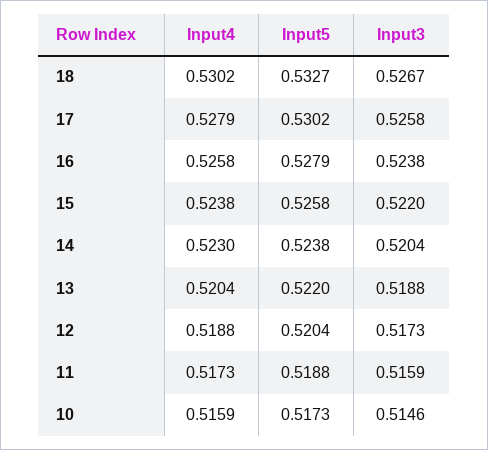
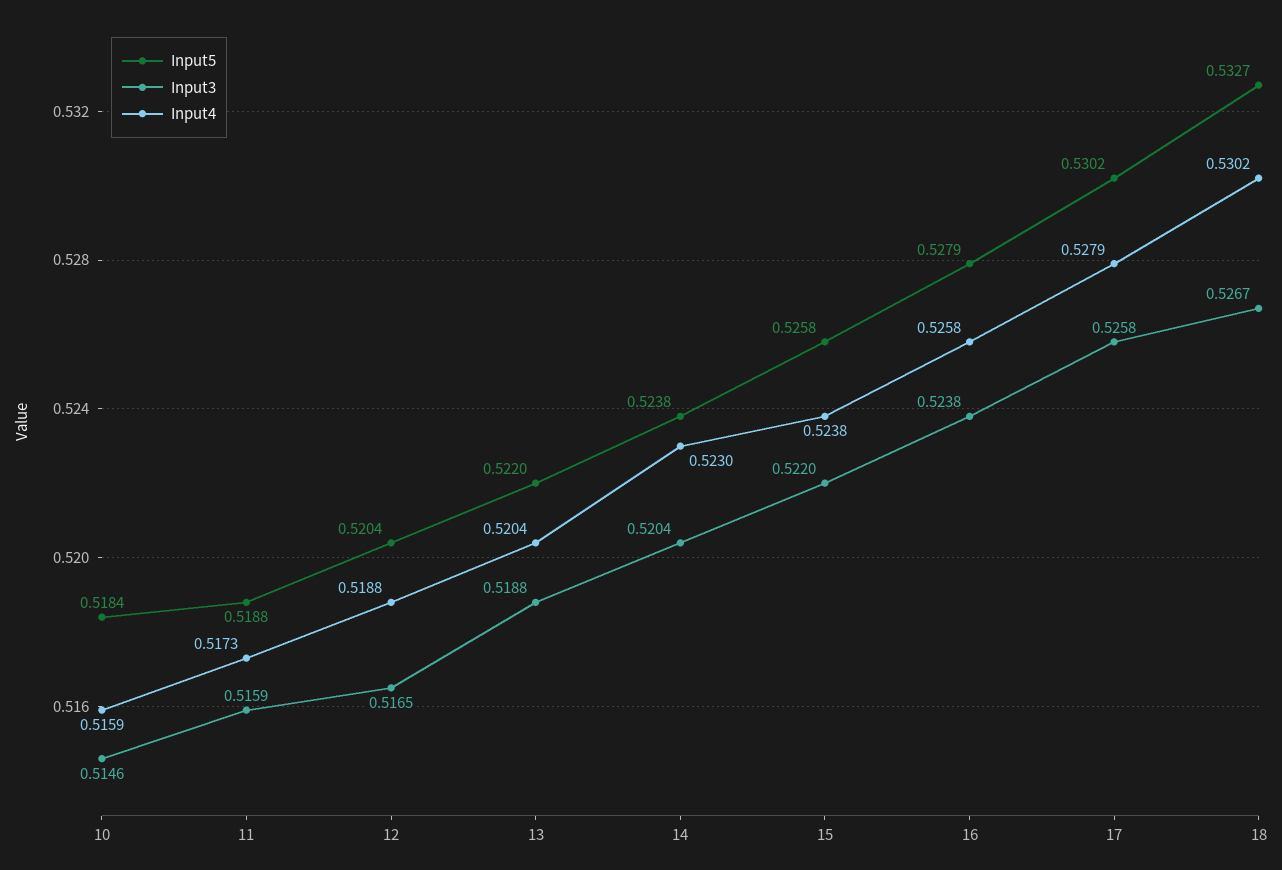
  {
    "Input4": {
      "18": 0.5302,
      "17": 0.5279,
      "16": 0.5258,
      "15": 0.5238,
      "14": 0.523,
      "13": 0.5204,
      "12": 0.5188,
      "11": 0.5173,
      "10": 0.5159
    },
    "Input5": {
      "18": 0.5327,
      "17": 0.5302,
      "16": 0.5279,
      "15": 0.5258,
      "14": 0.5238,
      "13": 0.522,
      "12": 0.5204,
      "11": 0.5188,
-     "10": 0.5173
+     "10": 0.5184
    },
    "Input3": {
      "18": 0.5267,
      "17": 0.5258,
      "16": 0.5238,
      "15": 0.522,
      "14": 0.5204,
      "13": 0.5188,
-     "12": 0.5173,
+     "12": 0.5165,
      "11": 0.5159,
      "10": 0.5146
    }
  }

